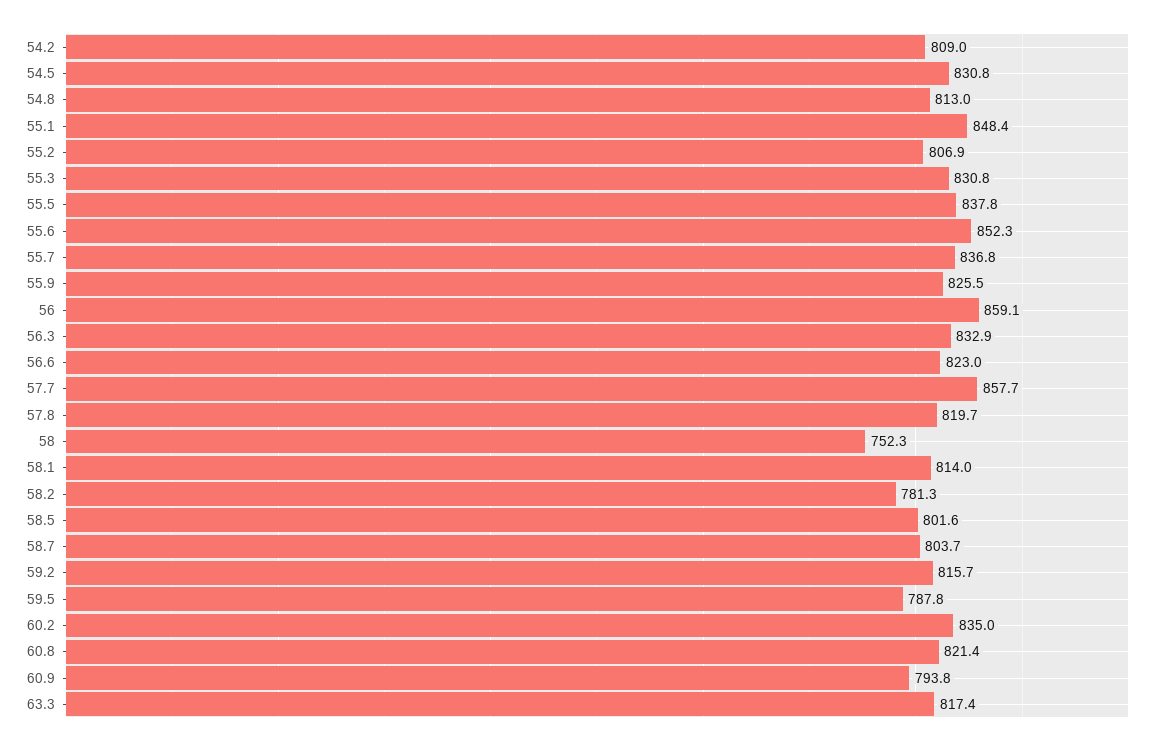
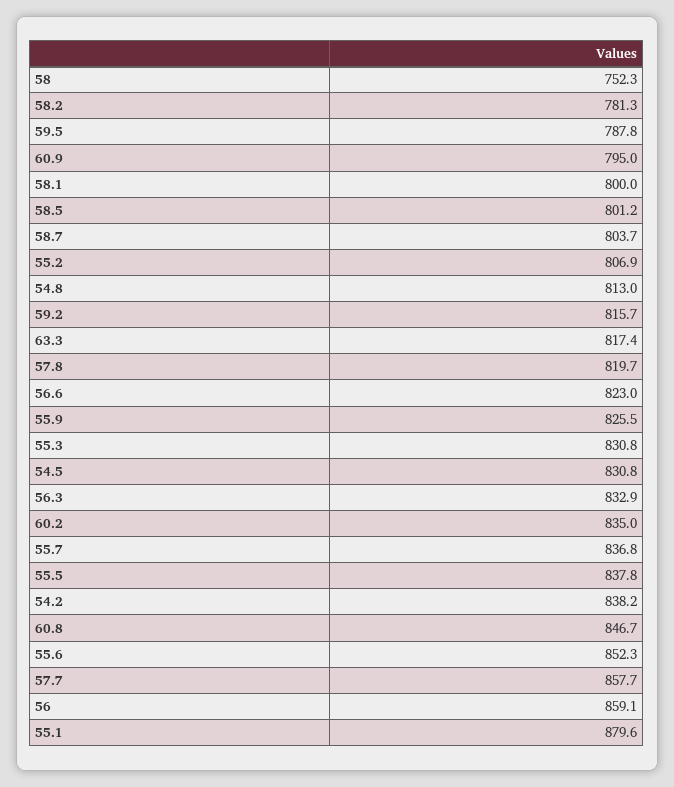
  {
-   "54.2": 809,
+   "54.2": 838.2,
    "54.5": 830.8,
    "54.8": 813,
-   "55.1": 848.4,
+   "55.1": 879.6,
    "55.2": 806.9,
    "55.3": 830.8,
    "55.5": 837.8,
    "55.6": 852.3,
    "55.7": 836.8,
    "55.9": 825.5,
    "56": 859.1,
    "56.3": 832.9,
    "56.6": 823,
    "57.7": 857.7,
    "57.8": 819.7,
    "58": 752.3,
-   "58.1": 814,
+   "58.1": 800,
    "58.2": 781.3,
-   "58.5": 801.6,
+   "58.5": 801.2,
    "58.7": 803.7,
    "59.2": 815.7,
    "59.5": 787.8,
    "60.2": 835,
-   "60.8": 821.4,
+   "60.8": 846.7,
-   "60.9": 793.8,
+   "60.9": 795,
    "63.3": 817.4
  }

